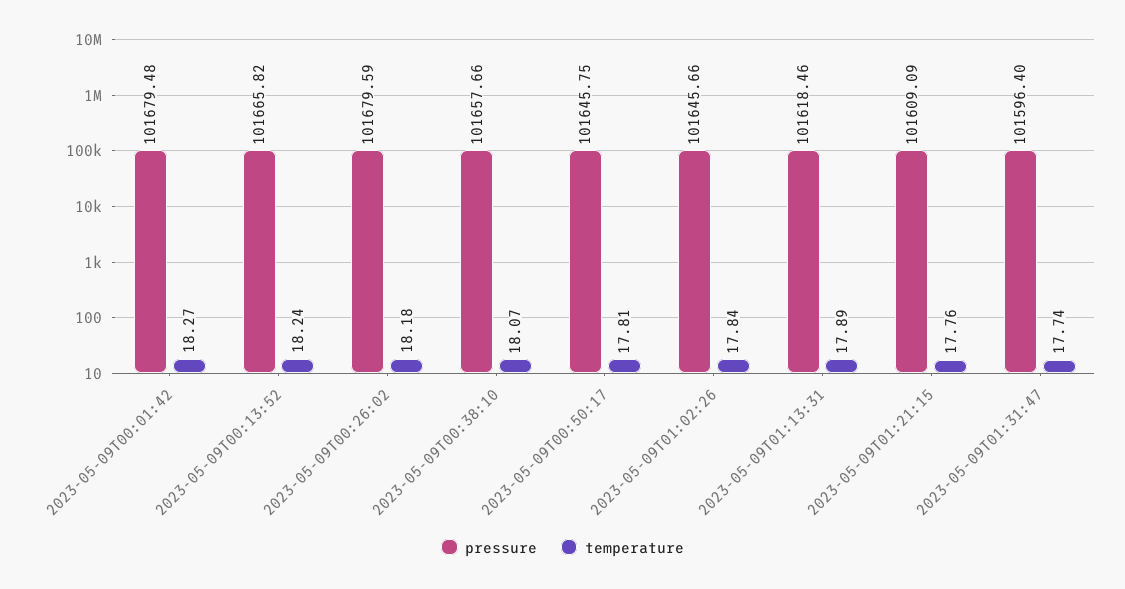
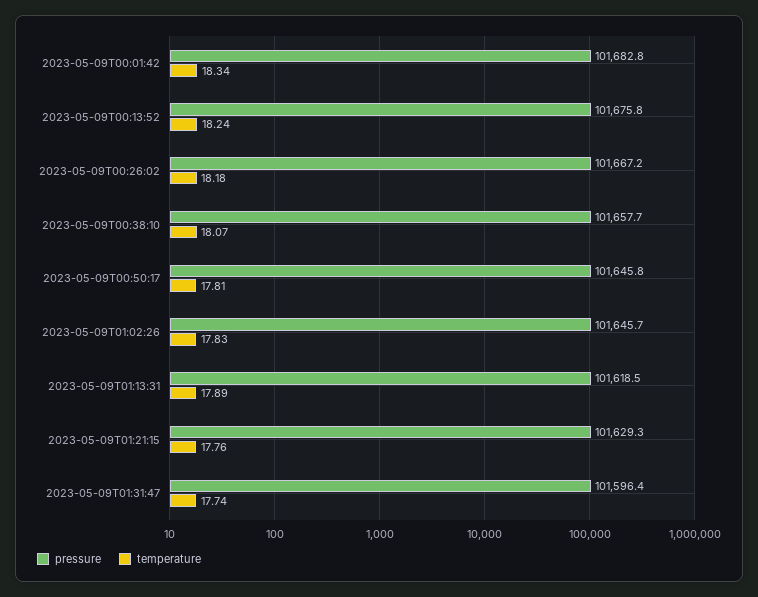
  {
    "pressure": {
-     "2023-05-09T00:01:42": 101679.48,
+     "2023-05-09T00:01:42": 101682.8,
-     "2023-05-09T00:13:52": 101665.82,
+     "2023-05-09T00:13:52": 101675.8,
-     "2023-05-09T00:26:02": 101679.59,
+     "2023-05-09T00:26:02": 101667.2,
      "2023-05-09T00:38:10": 101657.66,
      "2023-05-09T00:50:17": 101645.75,
      "2023-05-09T01:02:26": 101645.66,
      "2023-05-09T01:13:31": 101618.46,
-     "2023-05-09T01:21:15": 101609.09,
+     "2023-05-09T01:21:15": 101629.3,
      "2023-05-09T01:31:47": 101596.4
    },
    "temperature": {
-     "2023-05-09T00:01:42": 18.27,
+     "2023-05-09T00:01:42": 18.34,
      "2023-05-09T00:13:52": 18.24,
      "2023-05-09T00:26:02": 18.18,
      "2023-05-09T00:38:10": 18.07,
      "2023-05-09T00:50:17": 17.81,
-     "2023-05-09T01:02:26": 17.84,
+     "2023-05-09T01:02:26": 17.83,
      "2023-05-09T01:13:31": 17.89,
      "2023-05-09T01:21:15": 17.76,
      "2023-05-09T01:31:47": 17.74
    }
  }

